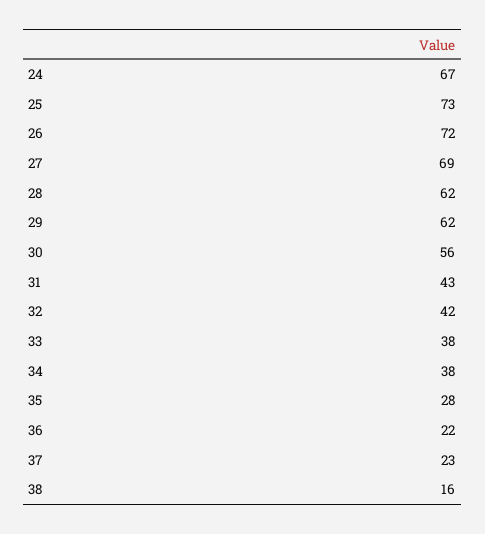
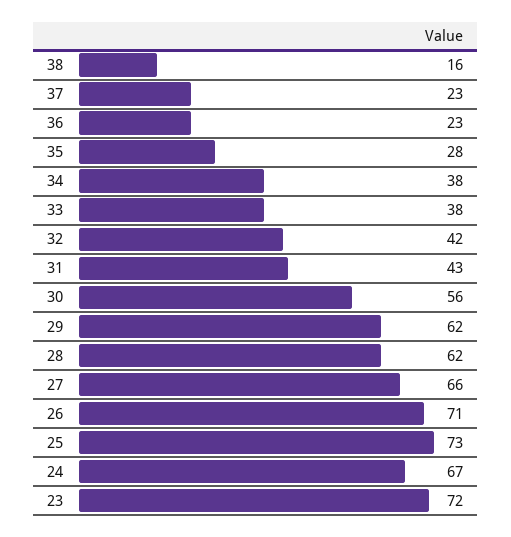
  {
    "24": 67,
    "25": 73,
-   "26": 72,
+   "26": 71,
-   "27": 69,
+   "27": 66,
    "28": 62,
    "29": 62,
    "30": 56,
    "31": 43,
    "32": 42,
    "33": 38,
    "34": 38,
    "35": 28,
-   "36": 22,
+   "36": 23,
    "37": 23,
-   "38": 16
+   "38": 16,
+   "23": 72
  }

